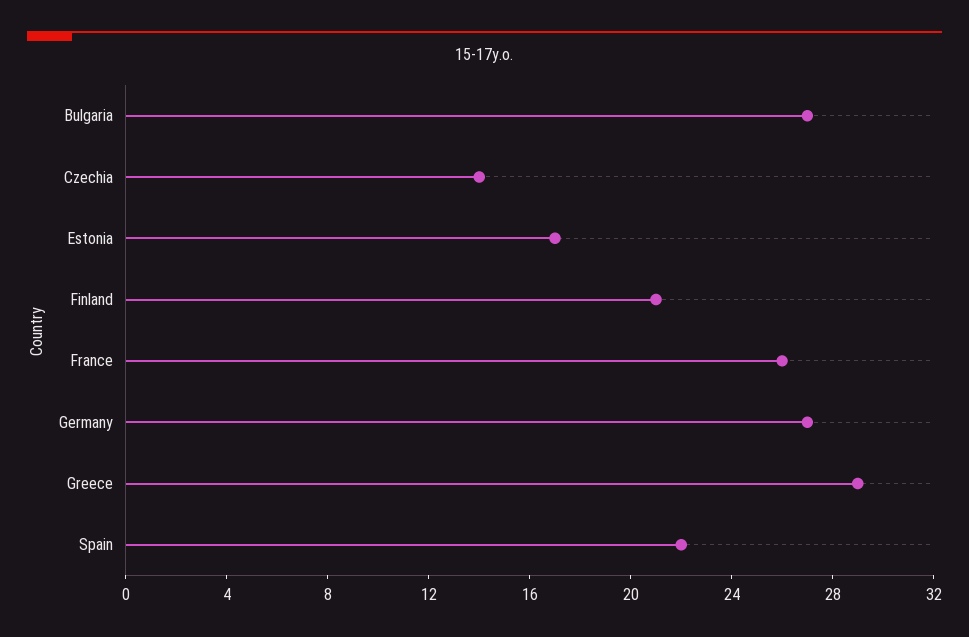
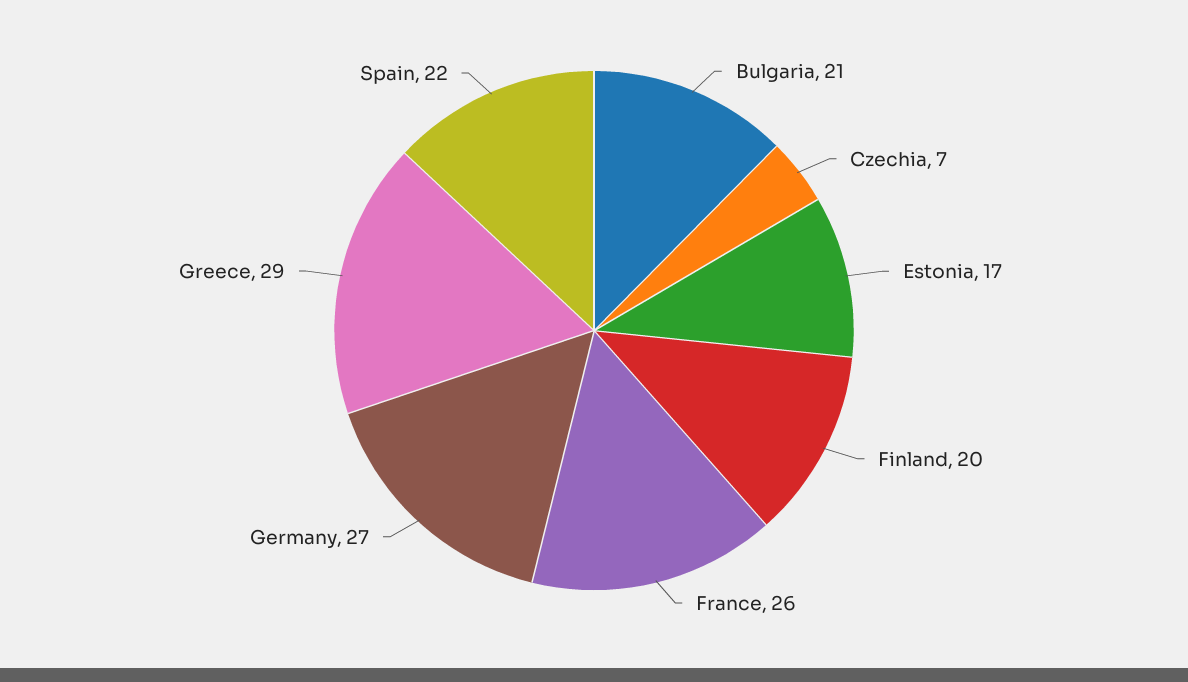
  {
-   "Bulgaria": 27,
+   "Bulgaria": 21,
-   "Czechia": 14,
+   "Czechia": 7,
    "Estonia": 17,
-   "Finland": 21,
+   "Finland": 20,
    "France": 26,
    "Germany": 27,
    "Greece": 29,
    "Spain": 22
  }

